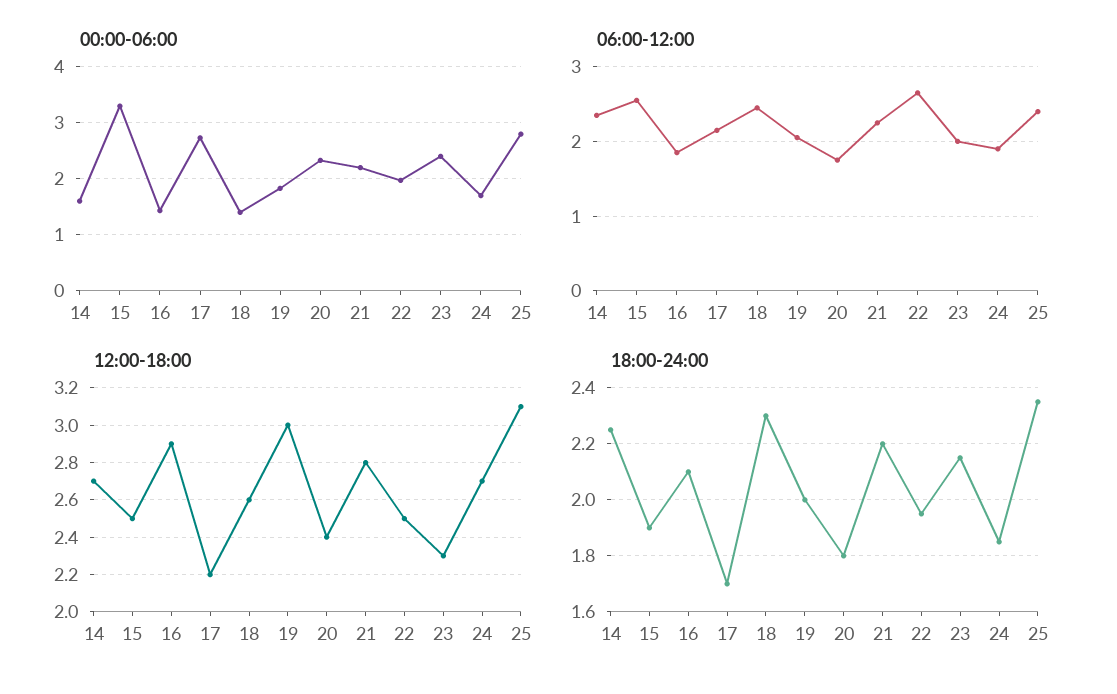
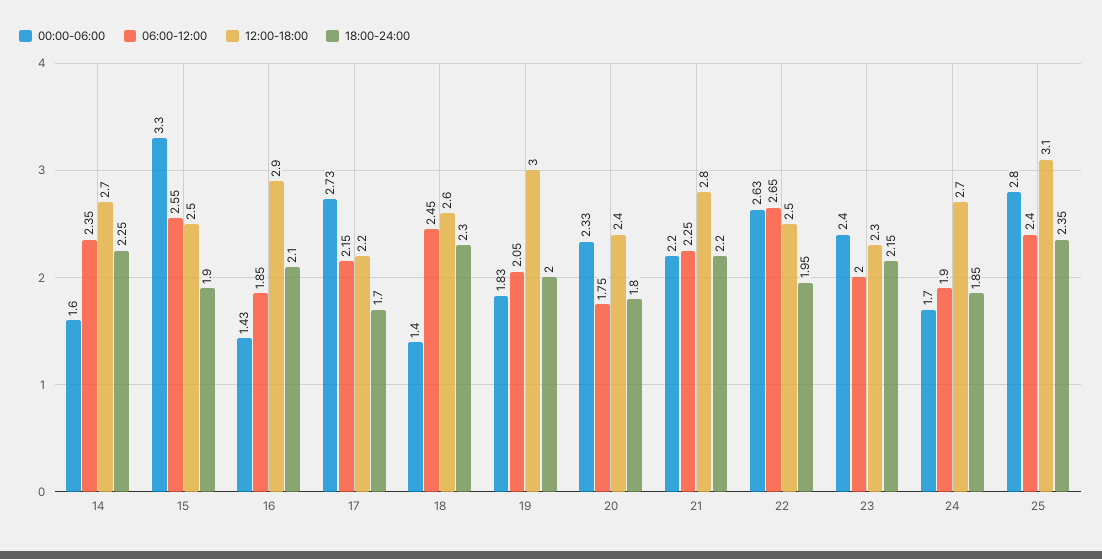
  {
    "00:00-06:00": {
      "14": 1.6,
      "15": 3.3,
      "16": 1.43,
      "17": 2.73,
      "18": 1.4,
      "19": 1.83,
      "20": 2.33,
      "21": 2.2,
-     "22": 2,
+     "22": 2.63,
      "23": 2.4,
      "24": 1.7,
      "25": 2.8
    },
    "06:00-12:00": {
      "14": 2.35,
      "15": 2.55,
      "16": 1.85,
      "17": 2.15,
      "18": 2.45,
      "19": 2.05,
      "20": 1.75,
      "21": 2.25,
      "22": 2.65,
      "23": 2,
      "24": 1.9,
      "25": 2.4
    },
    "12:00-18:00": {
      "14": 2.7,
      "15": 2.5,
      "16": 2.9,
      "17": 2.2,
      "18": 2.6,
      "19": 3,
      "20": 2.4,
      "21": 2.8,
      "22": 2.5,
      "23": 2.3,
      "24": 2.7,
      "25": 3.1
    },
    "18:00-24:00": {
      "14": 2.25,
      "15": 1.9,
      "16": 2.1,
      "17": 1.7,
      "18": 2.3,
      "19": 2,
      "20": 1.8,
      "21": 2.2,
      "22": 1.95,
      "23": 2.15,
      "24": 1.85,
      "25": 2.35
    }
  }

